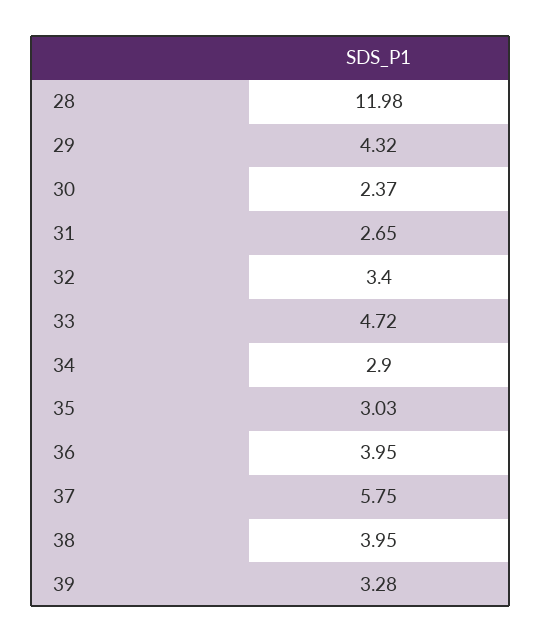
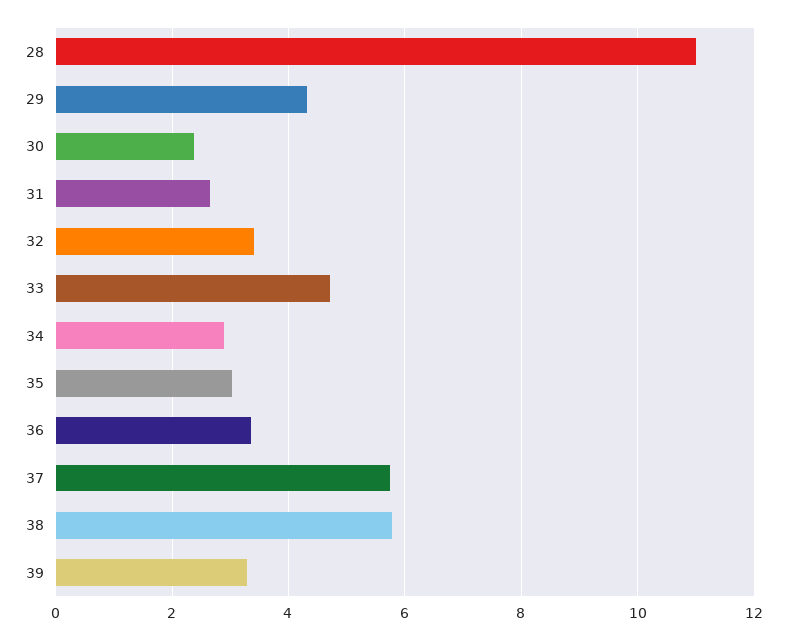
  {
-   "28": 11.98,
+   "28": 11,
    "29": 4.32,
    "30": 2.37,
    "31": 2.65,
    "32": 3.4,
    "33": 4.72,
    "34": 2.9,
    "35": 3.03,
-   "36": 3.95,
+   "36": 3.4,
    "37": 5.75,
-   "38": 3.95,
+   "38": 5.8,
    "39": 3.28
  }

